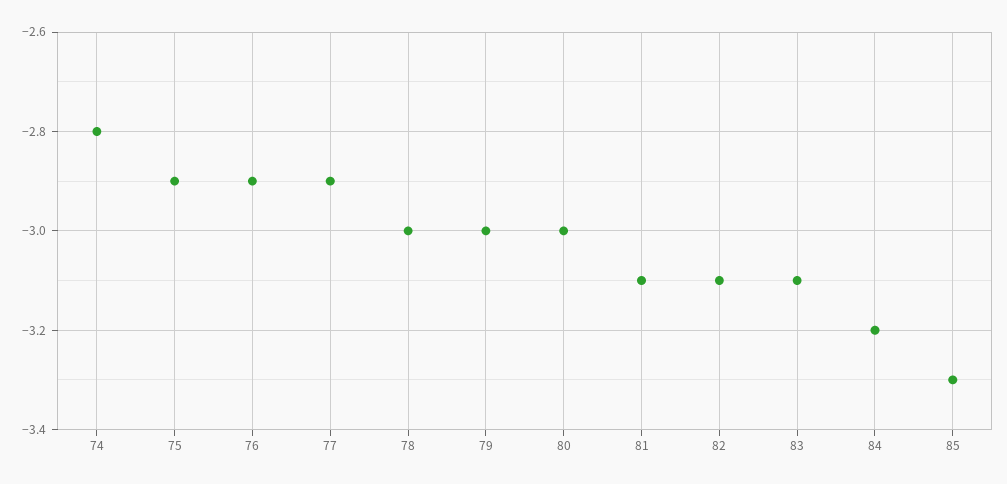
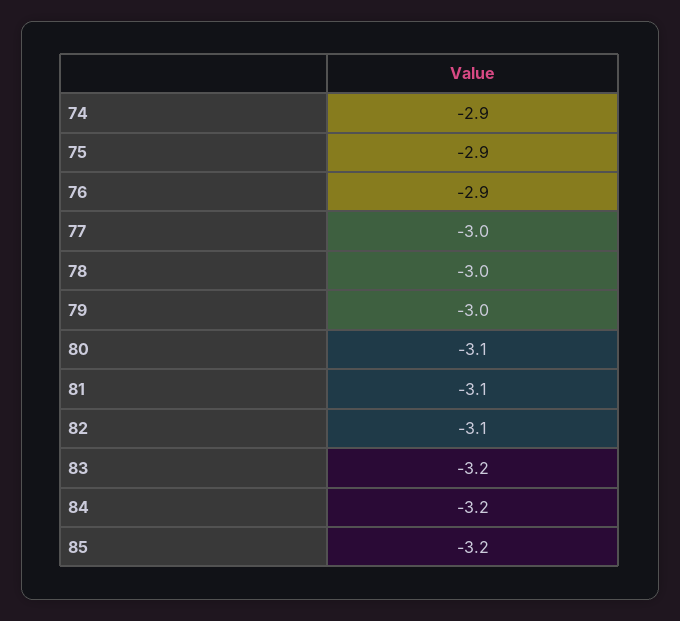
  {
-   "74": -2.8,
+   "74": -2.9,
    "75": -2.9,
    "76": -2.9,
-   "77": -2.9,
+   "77": -3,
    "78": -3,
    "79": -3,
-   "80": -3,
+   "80": -3.1,
    "81": -3.1,
    "82": -3.1,
-   "83": -3.1,
+   "83": -3.2,
    "84": -3.2,
-   "85": -3.3
+   "85": -3.2
  }

